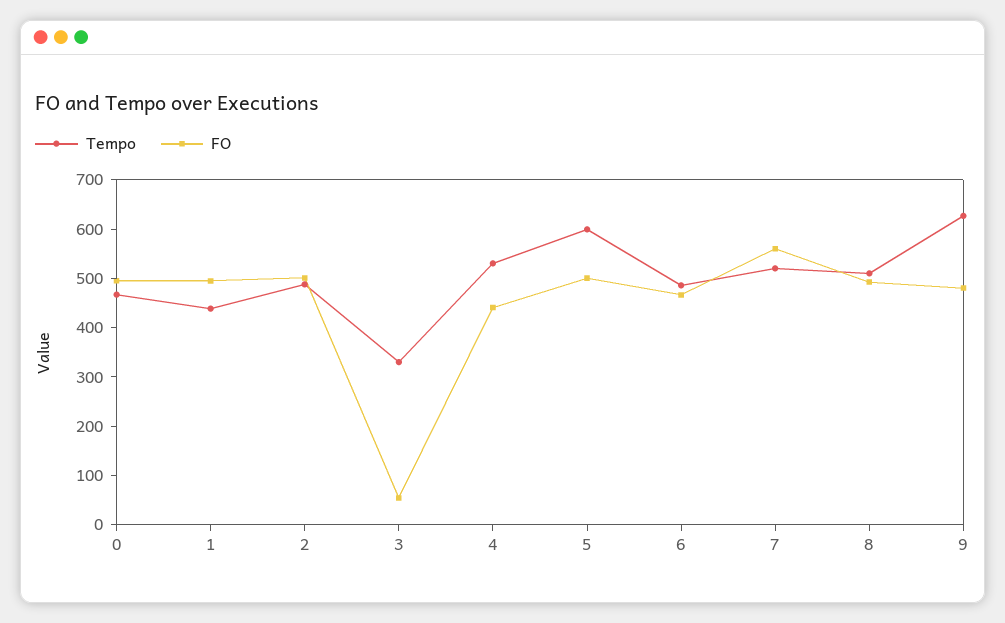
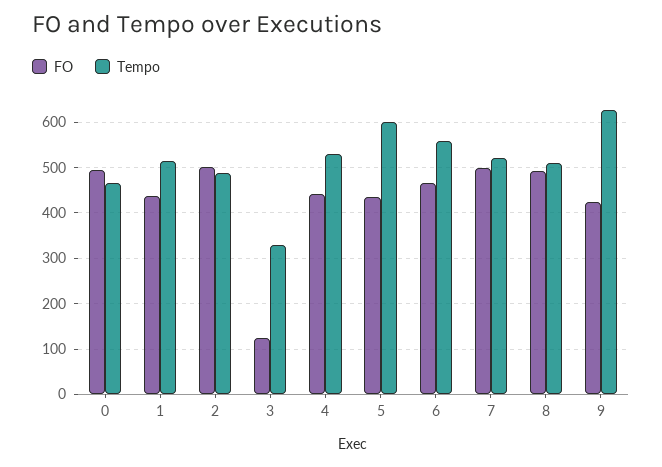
  {
    "Tempo": {
      "0": 460,
-     "1": 440,
+     "1": 520,
      "2": 480,
      "3": 320,
      "4": 540,
      "5": 600,
-     "6": 480,
+     "6": 560,
      "7": 520,
      "8": 500,
      "9": 620
    },
    "FO": {
      "0": 500,
-     "1": 500,
+     "1": 440,
      "2": 500,
-     "3": 60,
+     "3": 120,
      "4": 440,
-     "5": 500,
+     "5": 440,
      "6": 460,
-     "7": 560,
+     "7": 500,
      "8": 500,
-     "9": 480
+     "9": 420
    }
  }

